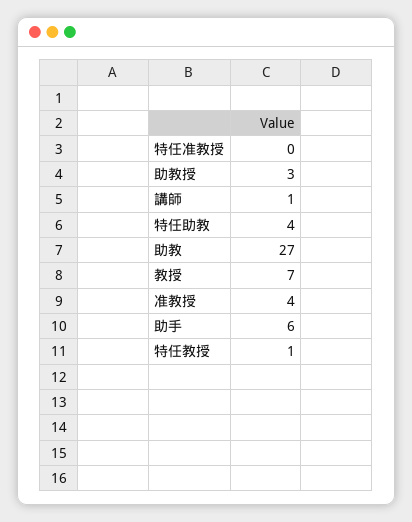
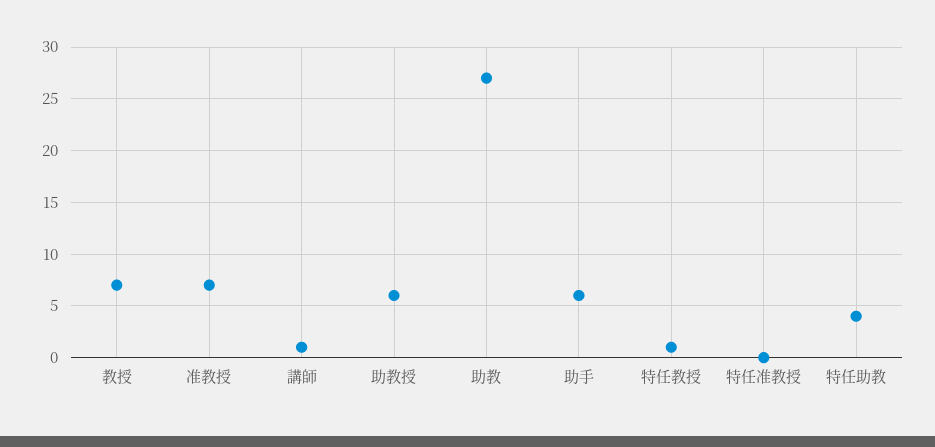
  {
    "特任准教授": 0,
-   "助教授": 3,
+   "助教授": 6,
    "講師": 1,
    "特任助教": 4,
    "助教": 27,
    "教授": 7,
-   "准教授": 4,
+   "准教授": 7,
    "助手": 6,
    "特任教授": 1
  }

